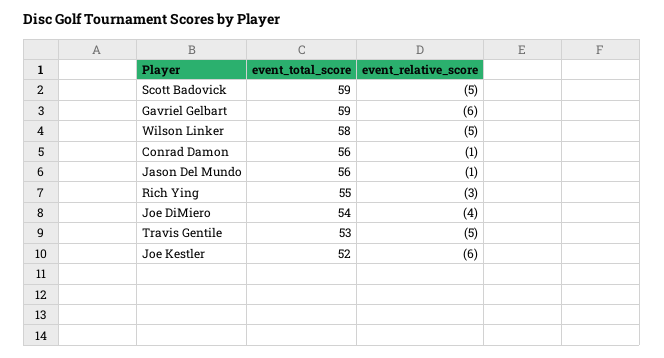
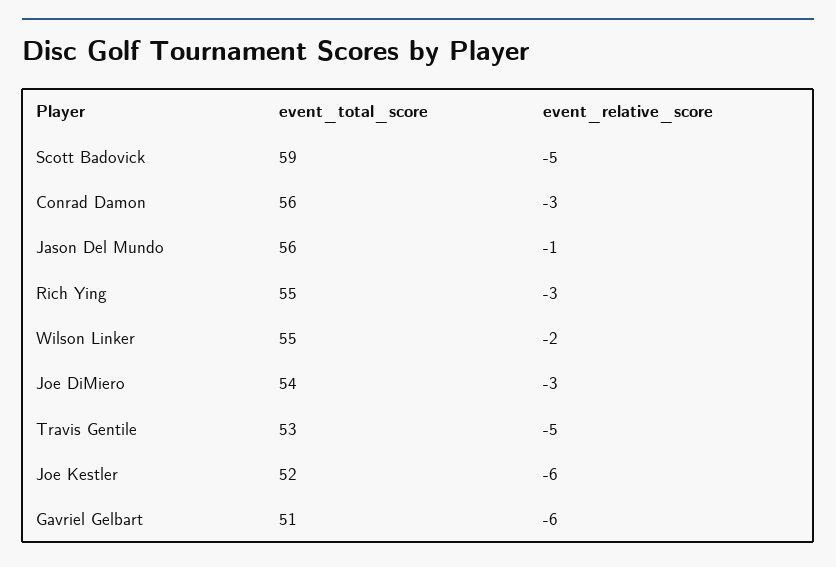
  {
    "event_total_score": {
      "Scott Badovick": 59,
-     "Gavriel Gelbart": 59,
+     "Gavriel Gelbart": 51,
-     "Wilson Linker": 58,
+     "Wilson Linker": 55,
      "Conrad Damon": 56,
      "Jason Del Mundo": 56,
      "Rich Ying": 55,
      "Joe DiMiero": 54,
      "Travis Gentile": 53,
      "Joe Kestler": 52
    },
    "event_relative_score": {
      "Scott Badovick": -5,
      "Gavriel Gelbart": -6,
-     "Wilson Linker": -5,
+     "Wilson Linker": -2,
-     "Conrad Damon": -1,
+     "Conrad Damon": -3,
      "Jason Del Mundo": -1,
      "Rich Ying": -3,
-     "Joe DiMiero": -4,
+     "Joe DiMiero": -3,
      "Travis Gentile": -5,
      "Joe Kestler": -6
    }
  }

